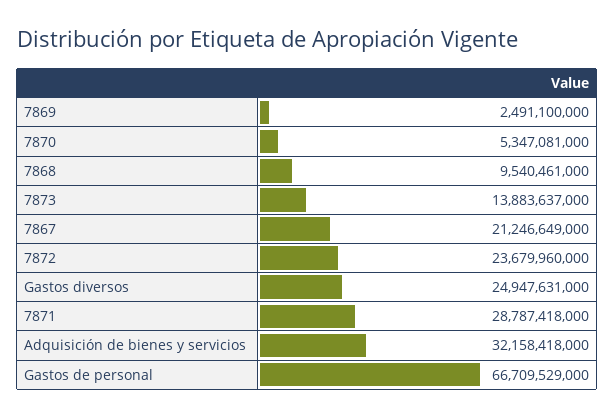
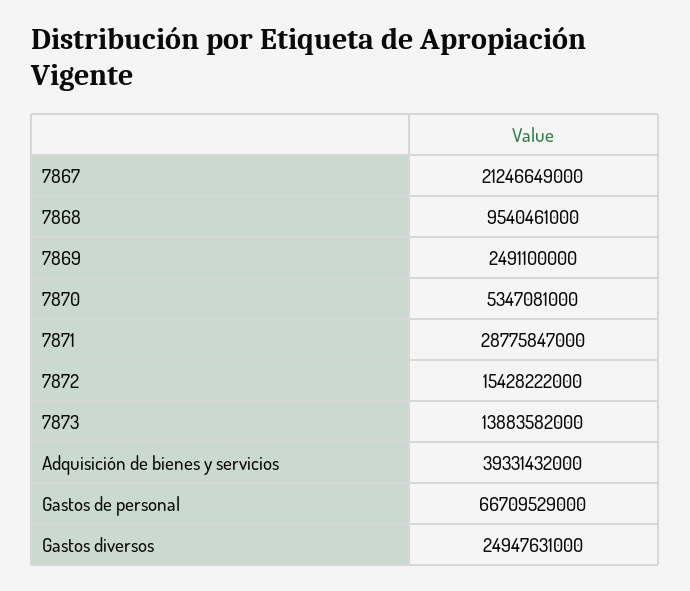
  {
    "7869": 2491100000,
    "7870": 5347081000,
    "7868": 9540461000,
-   "7873": 13883637000,
+   "7873": 13883582000,
    "7867": 21246649000,
-   "7872": 23679960000,
+   "7872": 15428222000,
    "Gastos diversos": 24947631000,
-   "7871": 28787418000,
+   "7871": 28775847000,
-   "Adquisición de bienes y servicios": 32158418000,
+   "Adquisición de bienes y servicios": 39331432000,
    "Gastos de personal": 66709529000
  }

